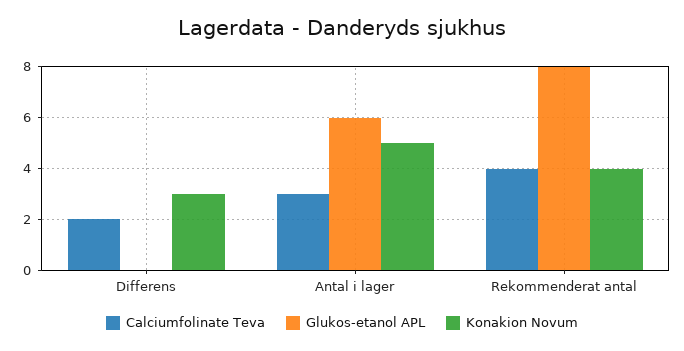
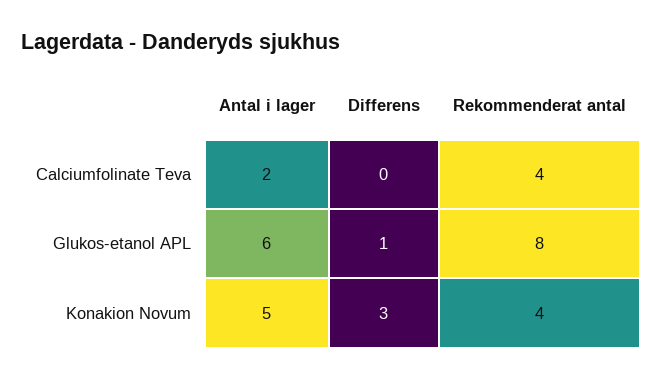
  {
    "Calciumfolinate Teva": {
-     "Differens": 2,
+     "Differens": 0,
-     "Antal i lager": 3,
+     "Antal i lager": 2,
      "Rekommenderat antal": 4
    },
    "Glukos-etanol APL": {
-     "Differens": 0,
+     "Differens": 1,
      "Antal i lager": 6,
      "Rekommenderat antal": 8
    },
    "Konakion Novum": {
      "Differens": 3,
      "Antal i lager": 5,
      "Rekommenderat antal": 4
    }
  }

